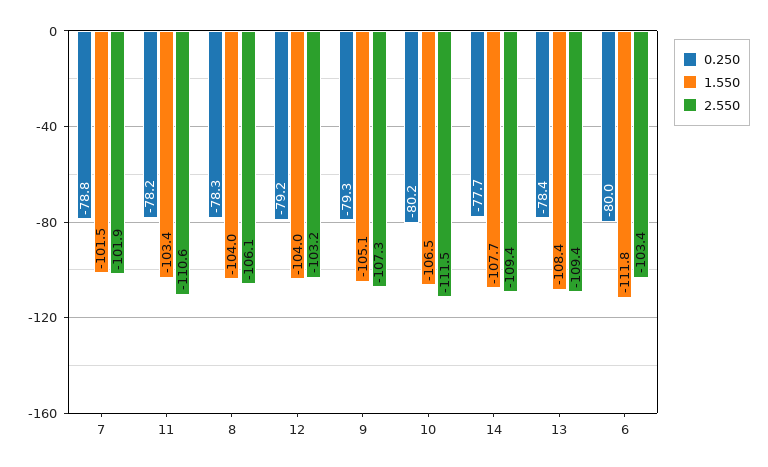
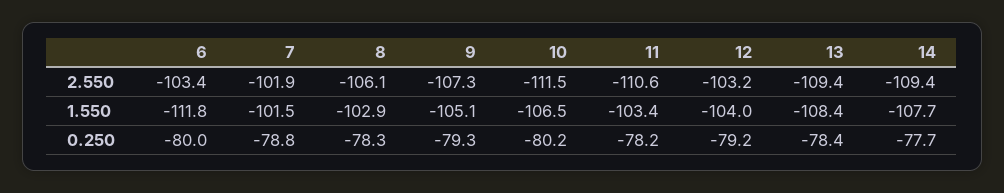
  {
    "0.250": {
      "7": -78.8,
      "11": -78.2,
      "8": -78.3,
      "12": -79.2,
      "9": -79.3,
      "10": -80.2,
      "14": -77.7,
      "13": -78.4,
      "6": -80
    },
    "1.550": {
      "7": -101.5,
      "11": -103.4,
-     "8": -104,
+     "8": -102.9,
      "12": -104,
      "9": -105.1,
      "10": -106.5,
      "14": -107.7,
      "13": -108.4,
      "6": -111.8
    },
    "2.550": {
      "7": -101.9,
      "11": -110.6,
      "8": -106.1,
      "12": -103.2,
      "9": -107.3,
      "10": -111.5,
      "14": -109.4,
      "13": -109.4,
      "6": -103.4
    }
  }

